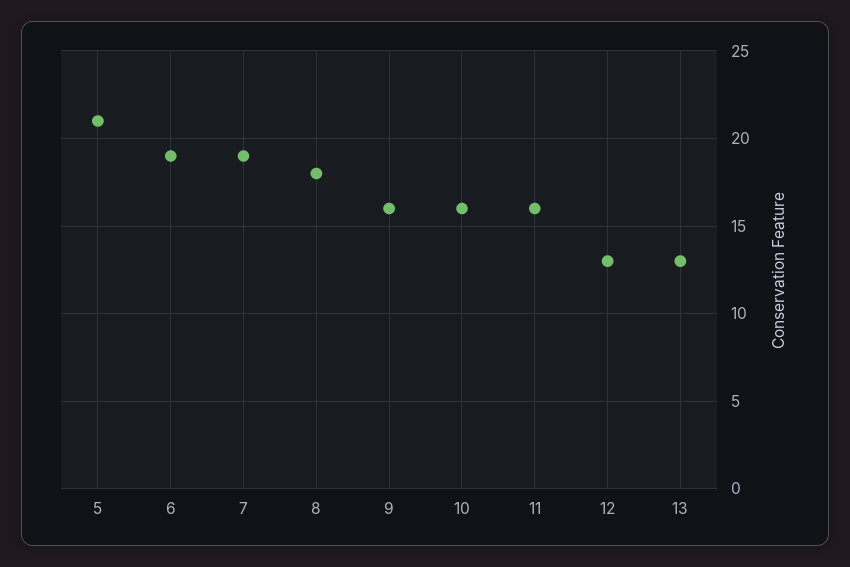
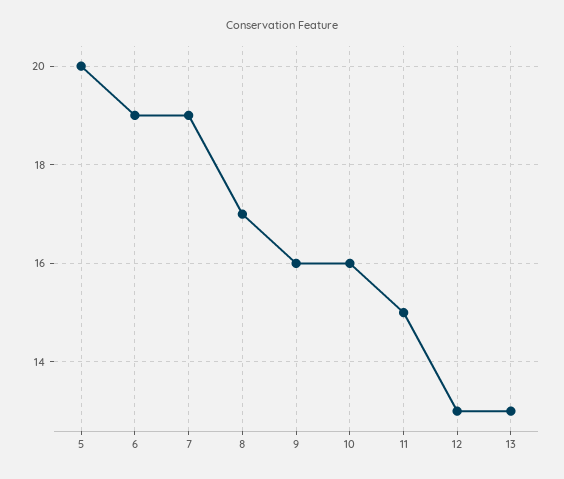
  {
-   "5": 21,
+   "5": 20,
    "6": 19,
    "7": 19,
-   "8": 18,
+   "8": 17,
    "9": 16,
    "10": 16,
-   "11": 16,
+   "11": 15,
    "12": 13,
    "13": 13
  }

